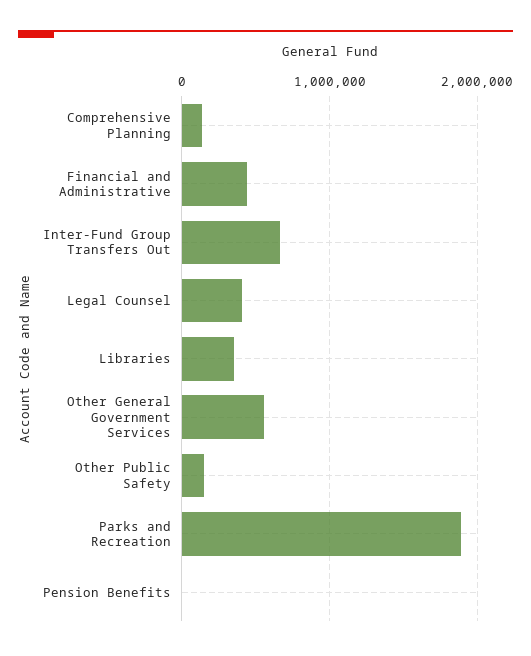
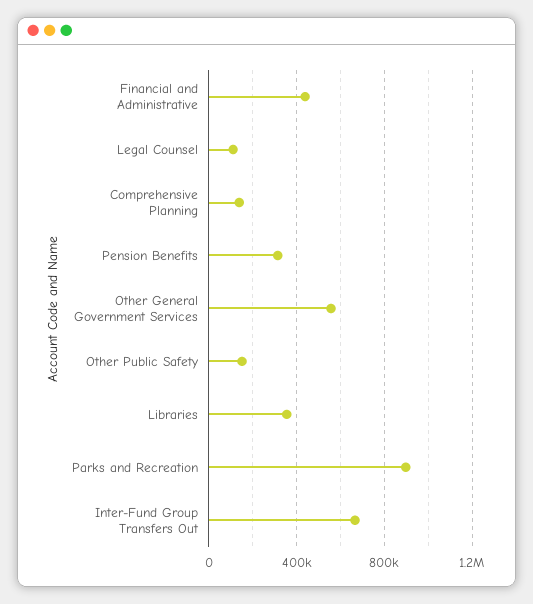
  {
    "Comprehensive Planning": 150000,
    "Financial and Administrative": 450000,
    "Inter-Fund Group Transfers Out": 650000,
-   "Legal Counsel": 400000,
+   "Legal Counsel": 100000,
    "Libraries": 350000,
    "Other General Government Services": 550000,
    "Other Public Safety": 150000,
-   "Parks and Recreation": 1900000,
+   "Parks and Recreation": 900000,
-   "Pension Benefits": 0
+   "Pension Benefits": 300000
  }

